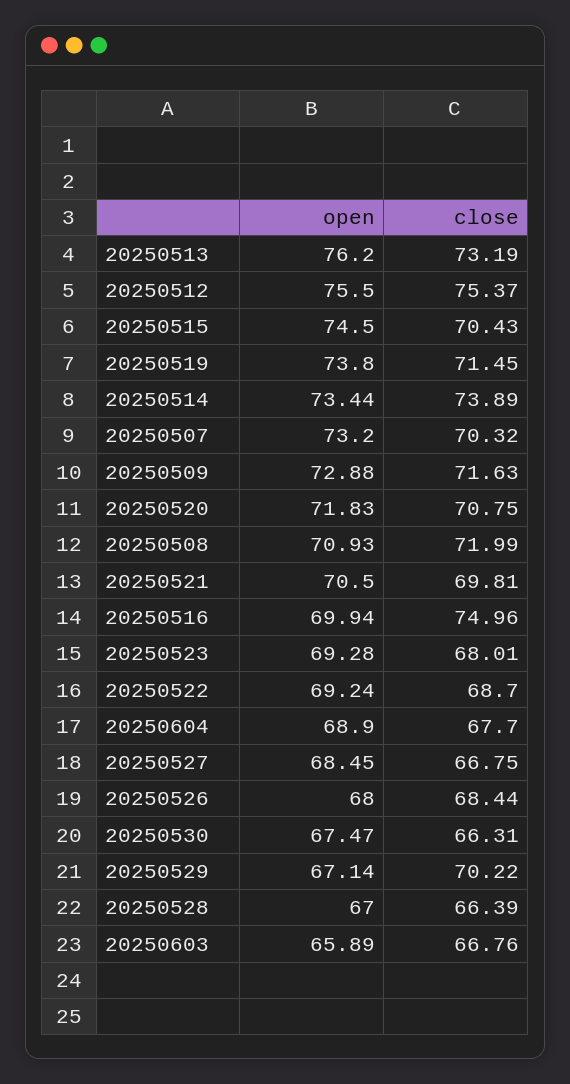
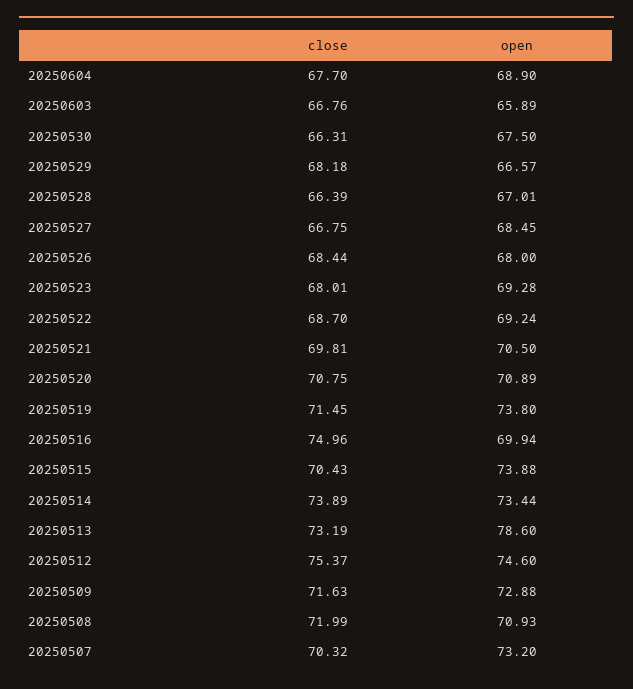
  {
    "open": {
-     "20250513": 76.2,
+     "20250513": 78.6,
-     "20250512": 75.5,
+     "20250512": 74.6,
-     "20250515": 74.5,
+     "20250515": 73.88,
      "20250519": 73.8,
      "20250514": 73.44,
      "20250507": 73.2,
      "20250509": 72.88,
-     "20250520": 71.83,
+     "20250520": 70.89,
      "20250508": 70.93,
      "20250521": 70.5,
      "20250516": 69.94,
      "20250523": 69.28,
      "20250522": 69.24,
      "20250604": 68.9,
      "20250527": 68.45,
      "20250526": 68,
-     "20250530": 67.47,
+     "20250530": 67.5,
-     "20250529": 67.14,
+     "20250529": 66.57,
-     "20250528": 67,
+     "20250528": 67.01,
      "20250603": 65.89
    },
    "close": {
      "20250513": 73.19,
      "20250512": 75.37,
      "20250515": 70.43,
      "20250519": 71.45,
      "20250514": 73.89,
      "20250507": 70.32,
      "20250509": 71.63,
      "20250520": 70.75,
      "20250508": 71.99,
      "20250521": 69.81,
      "20250516": 74.96,
      "20250523": 68.01,
      "20250522": 68.7,
      "20250604": 67.7,
      "20250527": 66.75,
      "20250526": 68.44,
      "20250530": 66.31,
-     "20250529": 70.22,
+     "20250529": 68.18,
      "20250528": 66.39,
      "20250603": 66.76
    }
  }

